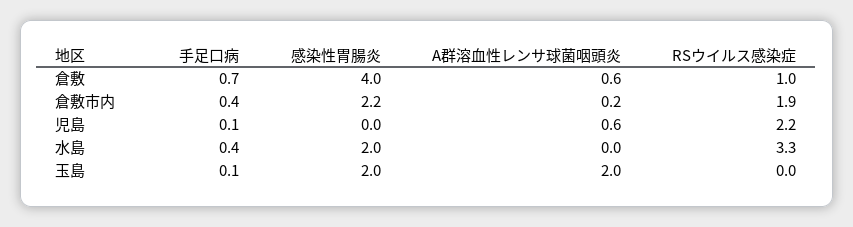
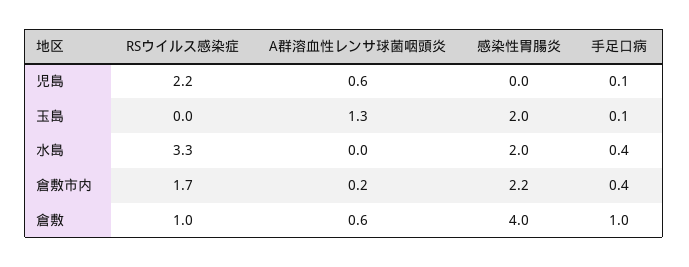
  {
    "手足口病": {
-     "倉敷": 0.7,
+     "倉敷": 1,
      "倉敷市内": 0.4,
      "児島": 0.1,
      "水島": 0.4,
      "玉島": 0.1
    },
    "感染性胃腸炎": {
      "倉敷": 4,
      "倉敷市内": 2.2,
      "児島": 0,
      "水島": 2,
      "玉島": 2
    },
    "A群溶血性レンサ球菌咽頭炎": {
      "倉敷": 0.6,
      "倉敷市内": 0.2,
      "児島": 0.6,
      "水島": 0,
-     "玉島": 2
+     "玉島": 1.3
    },
    "RSウイルス感染症": {
      "倉敷": 1,
-     "倉敷市内": 1.9,
+     "倉敷市内": 1.7,
      "児島": 2.2,
      "水島": 3.3,
      "玉島": 0
    }
  }

